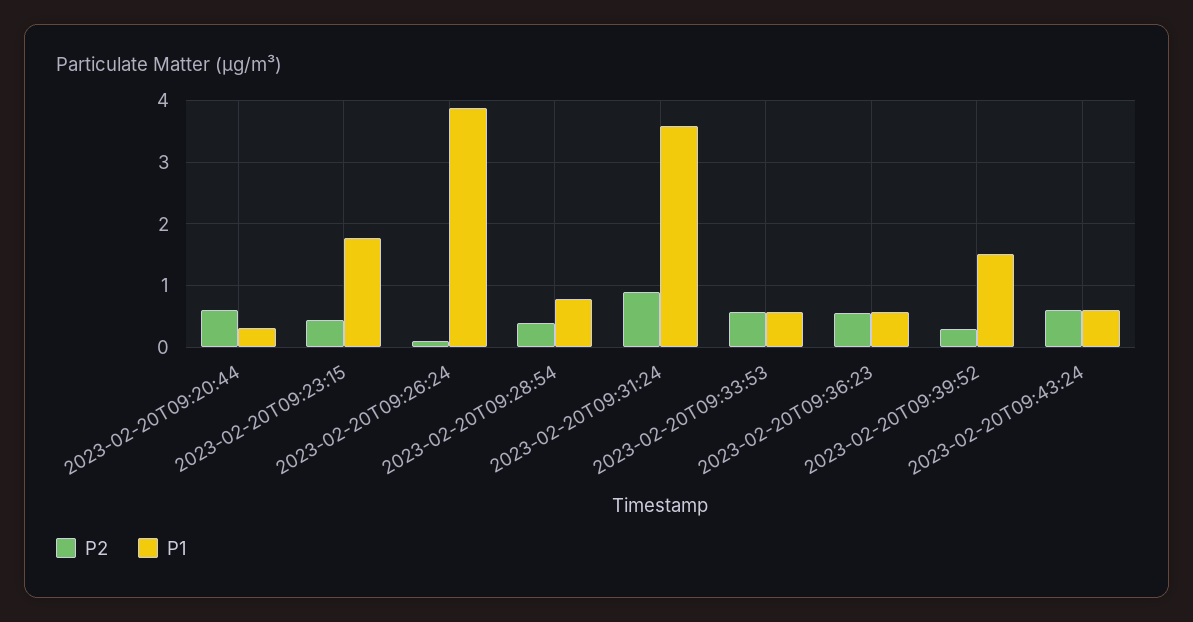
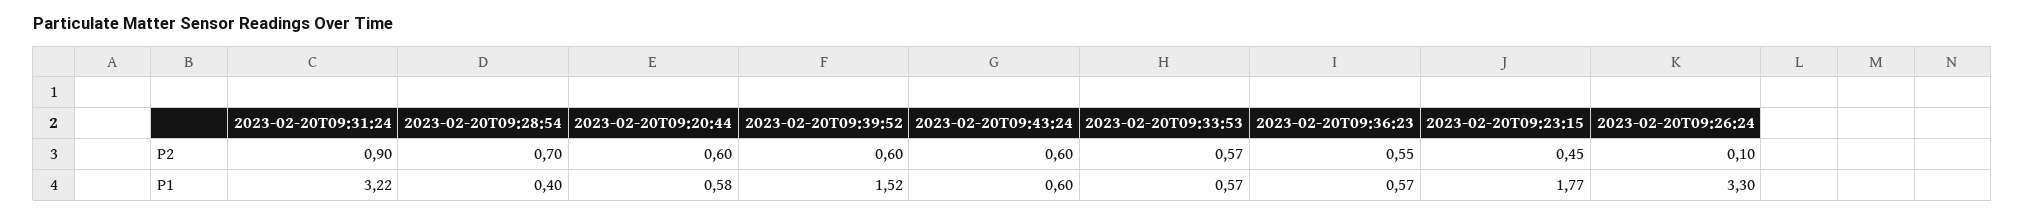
  {
    "P2": {
      "2023-02-20T09:20:44": 0.6,
      "2023-02-20T09:23:15": 0.45,
      "2023-02-20T09:26:24": 0.1,
-     "2023-02-20T09:28:54": 0.4,
+     "2023-02-20T09:28:54": 0.7,
      "2023-02-20T09:31:24": 0.9,
      "2023-02-20T09:33:53": 0.57,
      "2023-02-20T09:36:23": 0.55,
-     "2023-02-20T09:39:52": 0.3,
+     "2023-02-20T09:39:52": 0.6,
      "2023-02-20T09:43:24": 0.6
    },
    "P1": {
-     "2023-02-20T09:20:44": 0.3,
+     "2023-02-20T09:20:44": 0.58,
      "2023-02-20T09:23:15": 1.77,
-     "2023-02-20T09:26:24": 3.9,
+     "2023-02-20T09:26:24": 3.3,
-     "2023-02-20T09:28:54": 0.8,
+     "2023-02-20T09:28:54": 0.4,
-     "2023-02-20T09:31:24": 3.6,
+     "2023-02-20T09:31:24": 3.22,
      "2023-02-20T09:33:53": 0.57,
      "2023-02-20T09:36:23": 0.57,
      "2023-02-20T09:39:52": 1.52,
      "2023-02-20T09:43:24": 0.6
    }
  }

